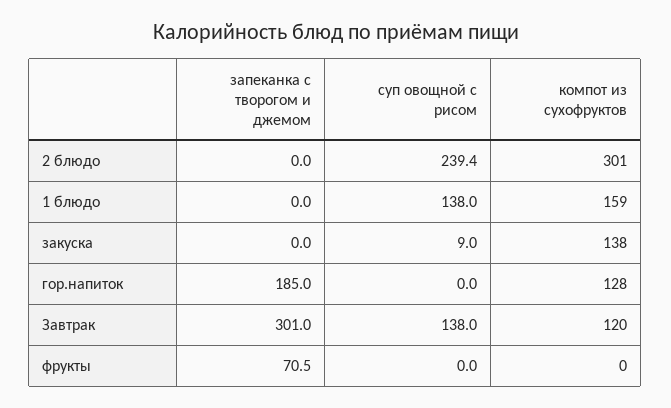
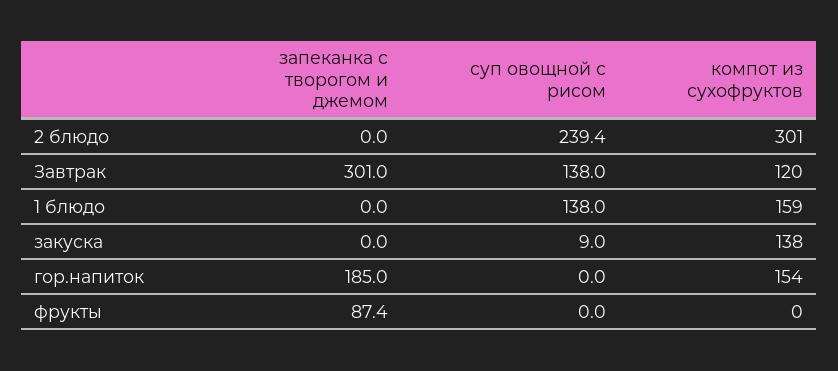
  {
    "запеканка с творогом и джемом": {
      "2 блюдо": 0,
      "1 блюдо": 0,
      "закуска": 0,
      "гор.напиток": 185,
      "Завтрак": 301,
-     "фрукты": 70.5
+     "фрукты": 87.4
    },
    "суп овощной с рисом": {
      "2 блюдо": 239.4,
      "1 блюдо": 138,
      "закуска": 9,
      "гор.напиток": 0,
      "Завтрак": 138,
      "фрукты": 0
    },
    "компот из сухофруктов": {
      "2 блюдо": 301,
      "1 блюдо": 159,
      "закуска": 138,
-     "гор.напиток": 128,
+     "гор.напиток": 154,
      "Завтрак": 120,
      "фрукты": 0
    }
  }

